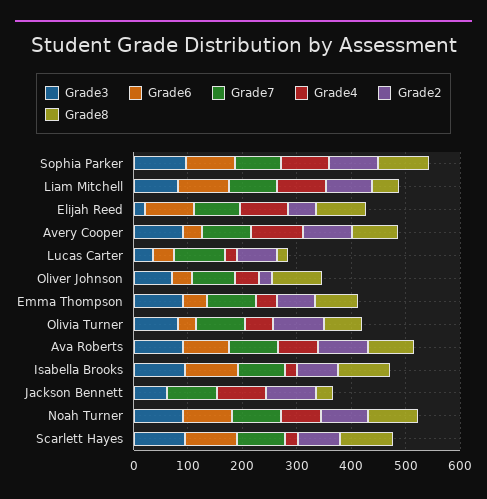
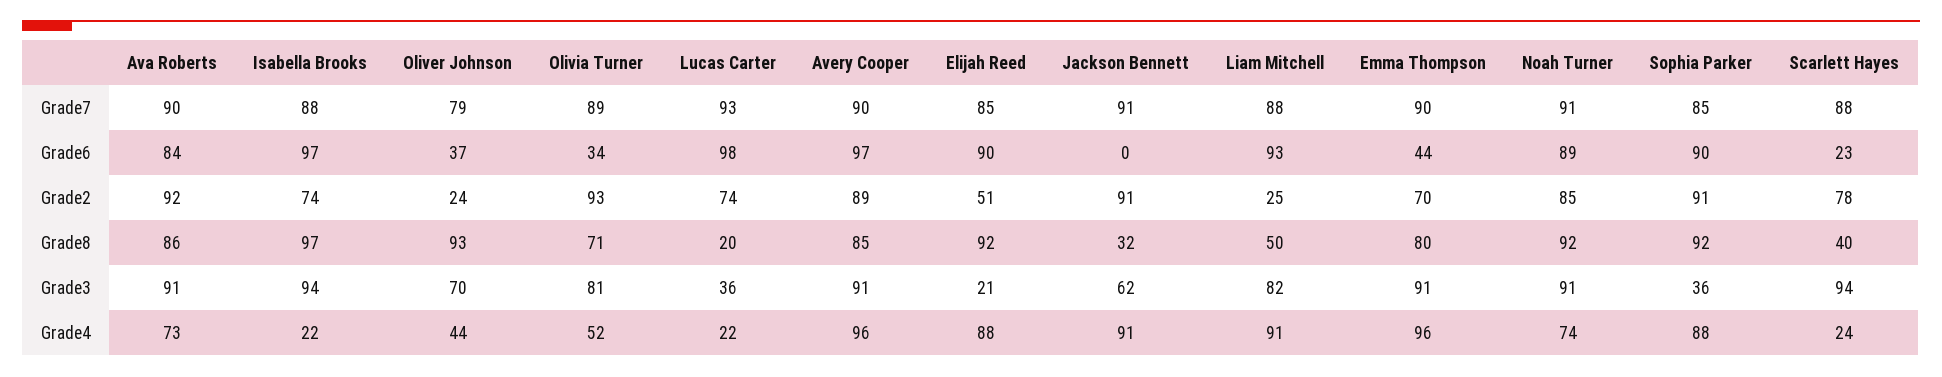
  {
    "Grade3": {
-     "Sophia Parker": 100,
+     "Sophia Parker": 36,
      "Liam Mitchell": 82,
      "Elijah Reed": 21,
      "Avery Cooper": 91,
      "Lucas Carter": 36,
      "Oliver Johnson": 70,
      "Emma Thompson": 91,
      "Olivia Turner": 81,
      "Ava Roberts": 91,
      "Isabella Brooks": 94,
      "Jackson Bennett": 62,
      "Noah Turner": 91,
      "Scarlett Hayes": 94
    },
    "Grade6": {
      "Sophia Parker": 90,
      "Liam Mitchell": 93,
      "Elijah Reed": 90,
-     "Avery Cooper": 40,
+     "Avery Cooper": 97,
-     "Lucas Carter": 40,
+     "Lucas Carter": 98,
      "Oliver Johnson": 37,
      "Emma Thompson": 44,
      "Olivia Turner": 34,
      "Ava Roberts": 84,
      "Isabella Brooks": 97,
      "Jackson Bennett": 0,
      "Noah Turner": 89,
-     "Scarlett Hayes": 100
+     "Scarlett Hayes": 23
    },
    "Grade7": {
      "Sophia Parker": 85,
      "Liam Mitchell": 88,
      "Elijah Reed": 85,
      "Avery Cooper": 90,
      "Lucas Carter": 93,
      "Oliver Johnson": 79,
      "Emma Thompson": 90,
      "Olivia Turner": 89,
      "Ava Roberts": 90,
      "Isabella Brooks": 88,
      "Jackson Bennett": 91,
      "Noah Turner": 91,
      "Scarlett Hayes": 88
    },
    "Grade4": {
      "Sophia Parker": 88,
      "Liam Mitchell": 91,
      "Elijah Reed": 88,
      "Avery Cooper": 96,
      "Lucas Carter": 22,
      "Oliver Johnson": 44,
-     "Emma Thompson": 40,
+     "Emma Thompson": 96,
      "Olivia Turner": 52,
      "Ava Roberts": 73,
      "Isabella Brooks": 22,
      "Jackson Bennett": 91,
      "Noah Turner": 74,
      "Scarlett Hayes": 24
    },
    "Grade2": {
      "Sophia Parker": 91,
-     "Liam Mitchell": 80,
+     "Liam Mitchell": 25,
      "Elijah Reed": 51,
      "Avery Cooper": 89,
      "Lucas Carter": 74,
      "Oliver Johnson": 24,
      "Emma Thompson": 70,
      "Olivia Turner": 93,
      "Ava Roberts": 92,
      "Isabella Brooks": 74,
      "Jackson Bennett": 91,
      "Noah Turner": 85,
      "Scarlett Hayes": 78
    },
    "Grade8": {
      "Sophia Parker": 92,
      "Liam Mitchell": 50,
      "Elijah Reed": 92,
      "Avery Cooper": 85,
      "Lucas Carter": 20,
      "Oliver Johnson": 93,
      "Emma Thompson": 80,
      "Olivia Turner": 71,
      "Ava Roberts": 86,
      "Isabella Brooks": 97,
      "Jackson Bennett": 32,
      "Noah Turner": 92,
-     "Scarlett Hayes": 100
+     "Scarlett Hayes": 40
    }
  }

